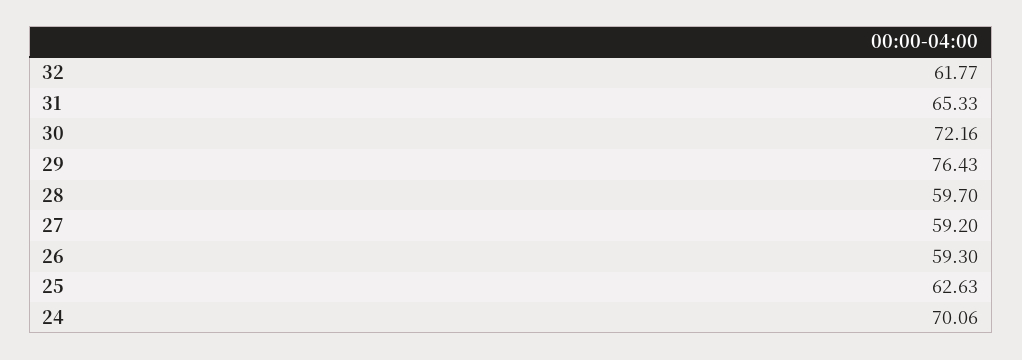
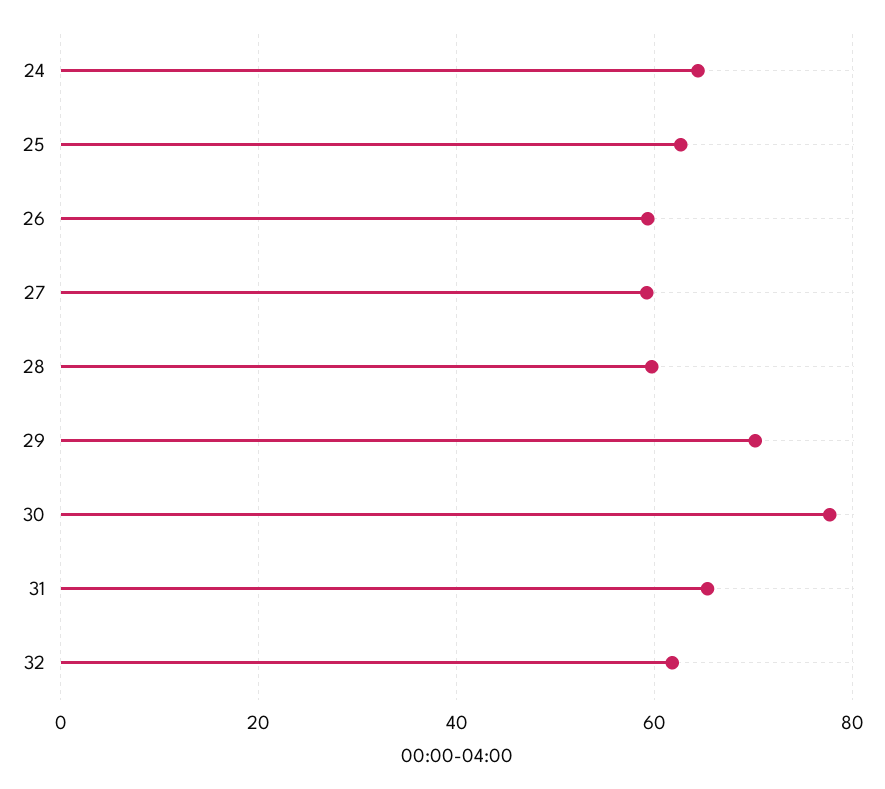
  {
    "32": 61.77,
    "31": 65.33,
-   "30": 72.16,
+   "30": 78,
-   "29": 76.43,
+   "29": 70,
    "28": 59.7,
    "27": 59.2,
    "26": 59.3,
    "25": 62.63,
-   "24": 70.06
+   "24": 64
  }

